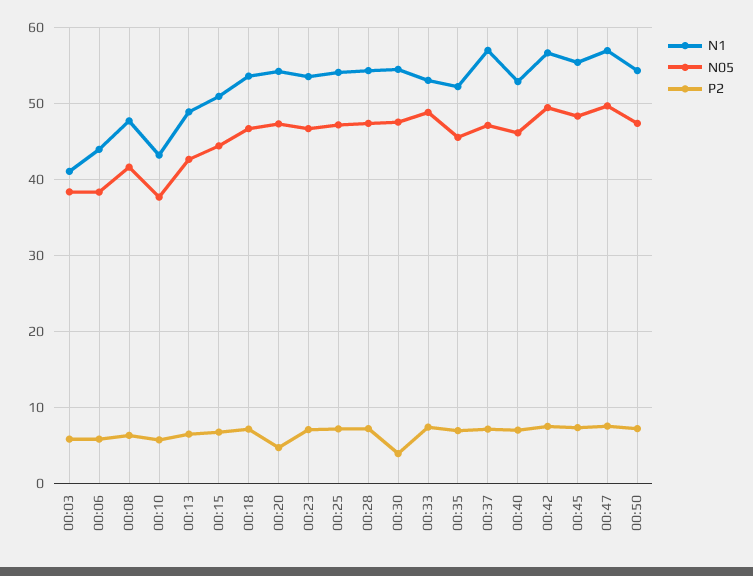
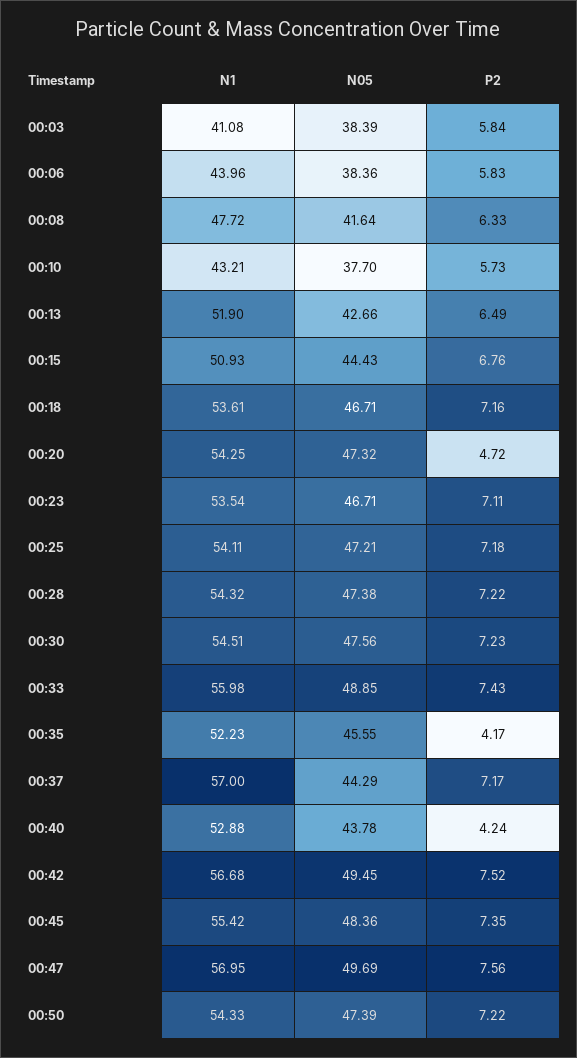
  {
    "N1": {
      "00:03": 41.08,
      "00:06": 43.96,
      "00:08": 47.72,
      "00:10": 43.21,
-     "00:13": 49,
+     "00:13": 51.9,
      "00:15": 50.93,
      "00:18": 53.61,
      "00:20": 54.25,
      "00:23": 53.54,
      "00:25": 54.11,
      "00:28": 54.32,
      "00:30": 54.51,
-     "00:33": 53,
+     "00:33": 55.98,
      "00:35": 52.23,
      "00:37": 57,
      "00:40": 52.88,
      "00:42": 56.68,
      "00:45": 55.42,
      "00:47": 56.95,
      "00:50": 54.33
    },
    "N05": {
      "00:03": 38.39,
      "00:06": 38.36,
      "00:08": 41.64,
      "00:10": 37.7,
      "00:13": 42.66,
      "00:15": 44.43,
      "00:18": 46.71,
      "00:20": 47.32,
      "00:23": 46.71,
      "00:25": 47.21,
      "00:28": 47.38,
      "00:30": 47.56,
      "00:33": 48.85,
      "00:35": 45.55,
-     "00:37": 47,
+     "00:37": 44.29,
-     "00:40": 46,
+     "00:40": 43.78,
      "00:42": 49.45,
      "00:45": 48.36,
      "00:47": 49.69,
      "00:50": 47.39
    },
    "P2": {
      "00:03": 5.84,
      "00:06": 5.83,
      "00:08": 6.33,
      "00:10": 5.73,
      "00:13": 6.49,
      "00:15": 6.76,
      "00:18": 7.16,
      "00:20": 4.72,
      "00:23": 7.11,
      "00:25": 7.18,
      "00:28": 7.22,
-     "00:30": 4,
+     "00:30": 7.23,
      "00:33": 7.43,
-     "00:35": 7,
+     "00:35": 4.17,
      "00:37": 7.17,
-     "00:40": 7,
+     "00:40": 4.24,
      "00:42": 7.52,
      "00:45": 7.35,
      "00:47": 7.56,
      "00:50": 7.22
    }
  }

